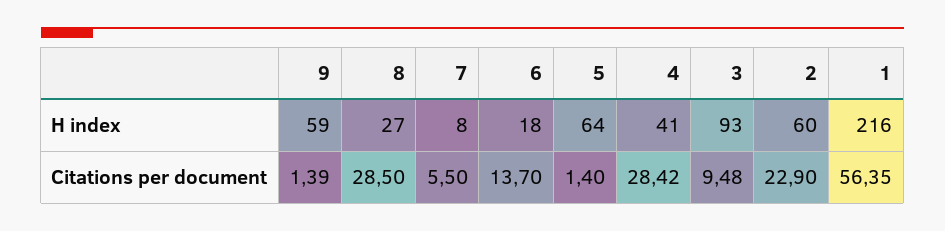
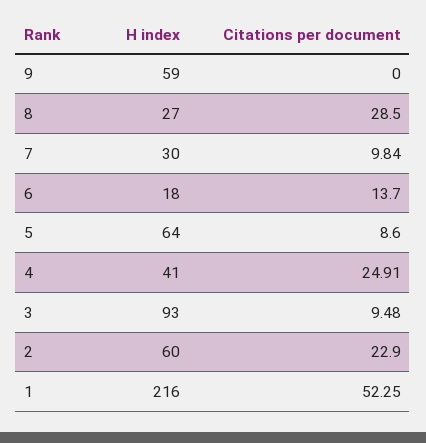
  {
    "9": {
      "H index": 59,
-     "Citations per document": 1.39
+     "Citations per document": 0
    },
    "8": {
      "H index": 27,
      "Citations per document": 28.5
    },
    "7": {
-     "H index": 8,
+     "H index": 30,
-     "Citations per document": 5.5
+     "Citations per document": 9.84
    },
    "6": {
      "H index": 18,
      "Citations per document": 13.7
    },
    "5": {
      "H index": 64,
-     "Citations per document": 1.4
+     "Citations per document": 8.6
    },
    "4": {
      "H index": 41,
-     "Citations per document": 28.42
+     "Citations per document": 24.91
    },
    "3": {
      "H index": 93,
      "Citations per document": 9.48
    },
    "2": {
      "H index": 60,
      "Citations per document": 22.9
    },
    "1": {
      "H index": 216,
-     "Citations per document": 56.35
+     "Citations per document": 52.25
    }
  }

